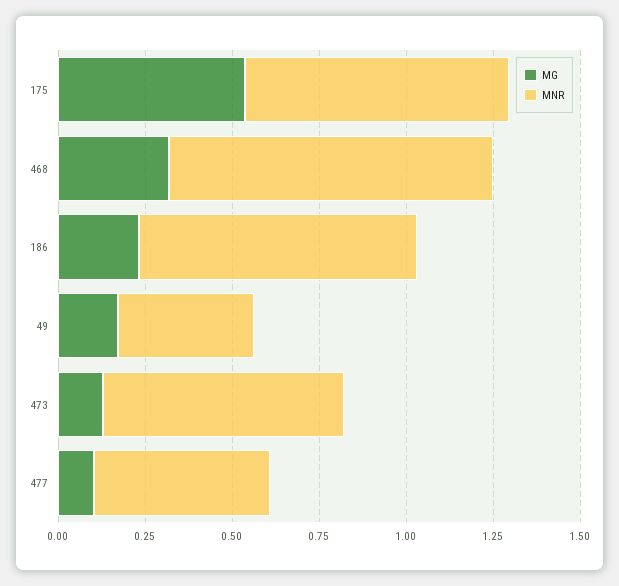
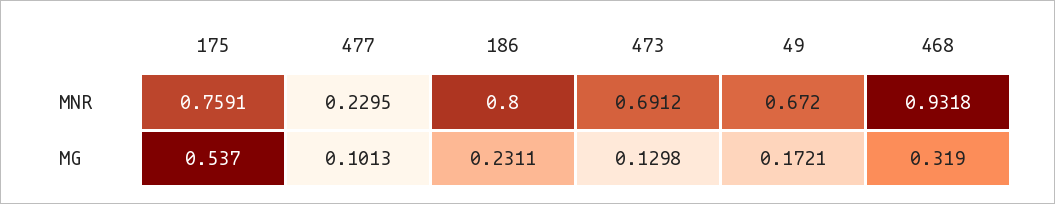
  {
    "MG": {
      "175": 0.537,
      "468": 0.319,
      "186": 0.2311,
      "49": 0.1721,
      "473": 0.1298,
      "477": 0.1013
    },
    "MNR": {
      "175": 0.7591,
      "468": 0.9318,
      "186": 0.8,
-     "49": 0.4,
+     "49": 0.672,
      "473": 0.6912,
-     "477": 0.5
+     "477": 0.2295
    }
  }

